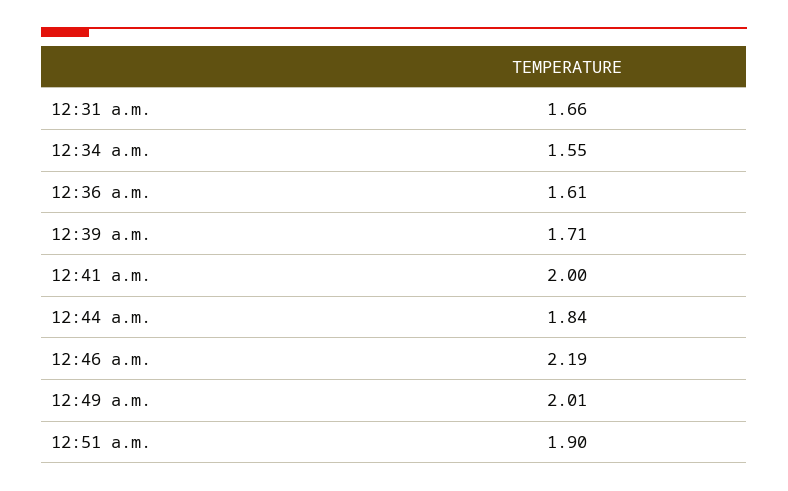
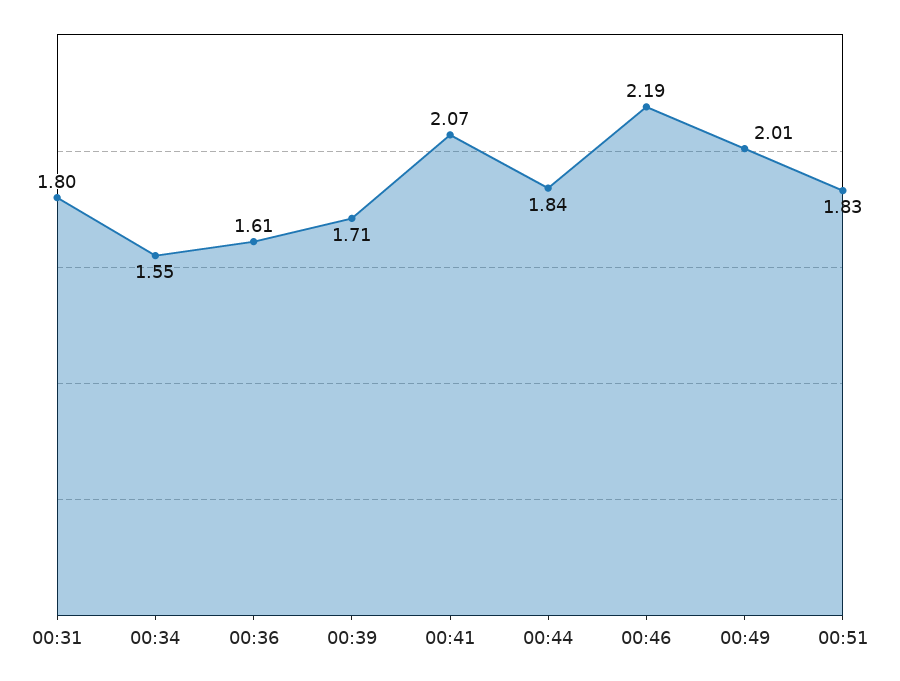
  {
-   "12:31 a.m.": 1.66,
+   "12:31 a.m.": 1.8,
    "12:34 a.m.": 1.55,
    "12:36 a.m.": 1.61,
    "12:39 a.m.": 1.71,
-   "12:41 a.m.": 2,
+   "12:41 a.m.": 2.07,
    "12:44 a.m.": 1.84,
    "12:46 a.m.": 2.19,
    "12:49 a.m.": 2.01,
-   "12:51 a.m.": 1.9
+   "12:51 a.m.": 1.83
  }

